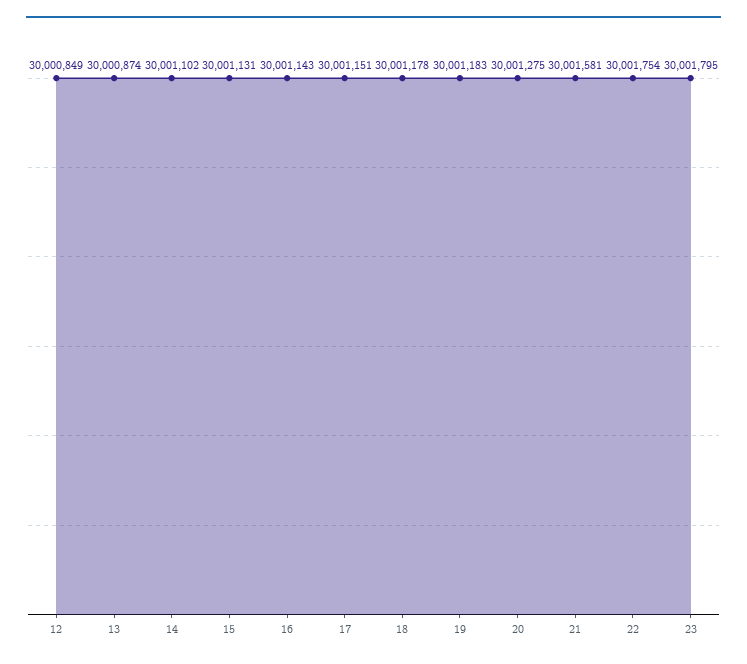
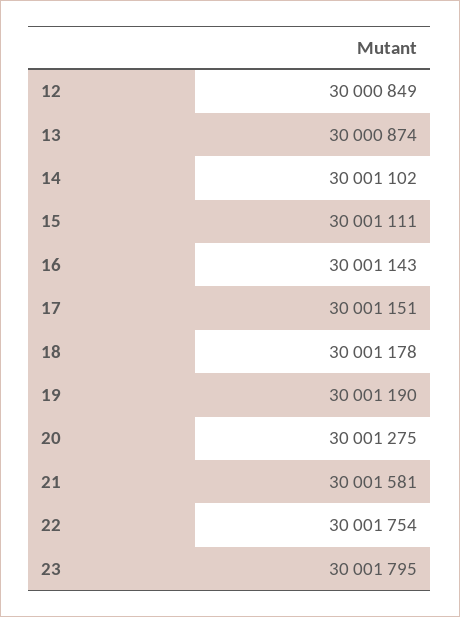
  {
    "12": 30000849,
    "13": 30000874,
    "14": 30001102,
-   "15": 30001131,
+   "15": 30001111,
    "16": 30001143,
    "17": 30001151,
    "18": 30001178,
-   "19": 30001183,
+   "19": 30001190,
    "20": 30001275,
    "21": 30001581,
    "22": 30001754,
    "23": 30001795
  }

